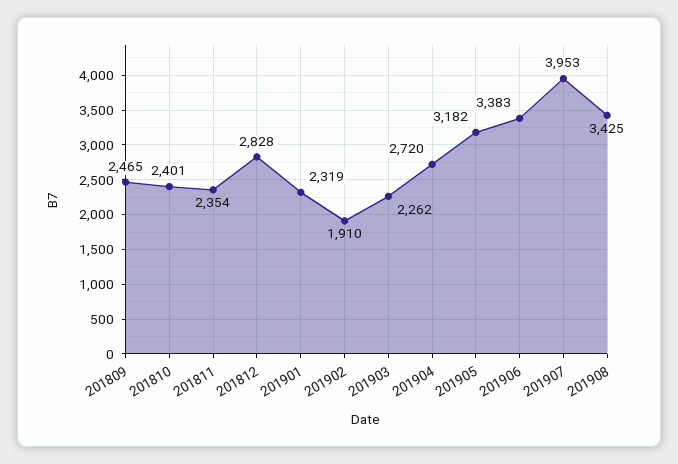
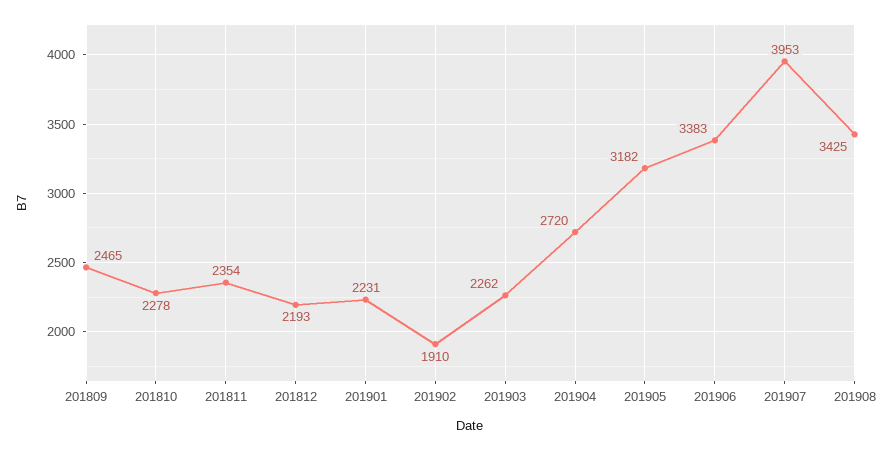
  {
    "201809": 2465,
-   "201810": 2401,
+   "201810": 2278,
    "201811": 2354,
-   "201812": 2828,
+   "201812": 2193,
-   "201901": 2319,
+   "201901": 2231,
    "201902": 1910,
    "201903": 2262,
    "201904": 2720,
    "201905": 3182,
    "201906": 3383,
    "201907": 3953,
    "201908": 3425
  }

